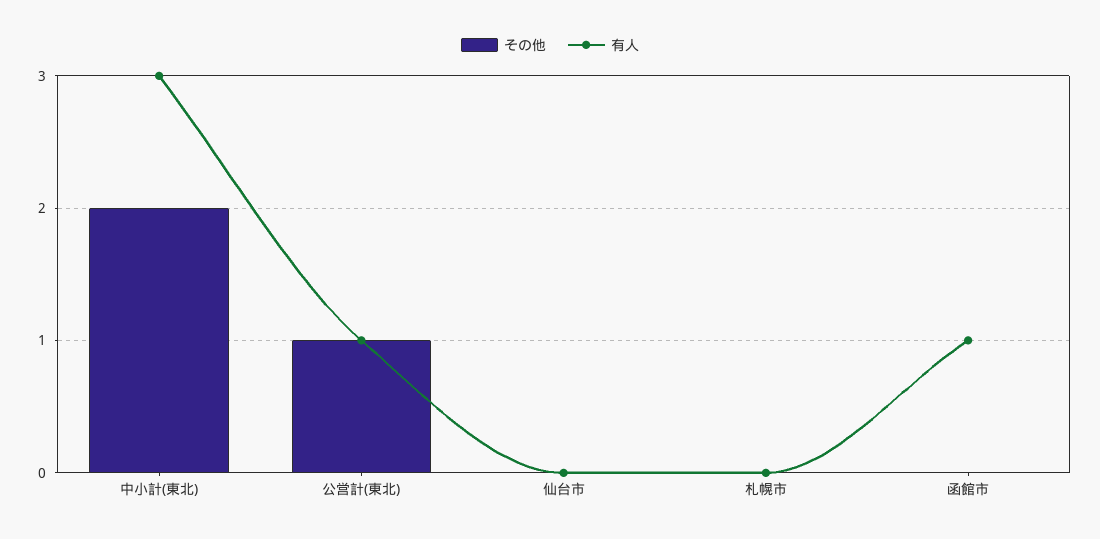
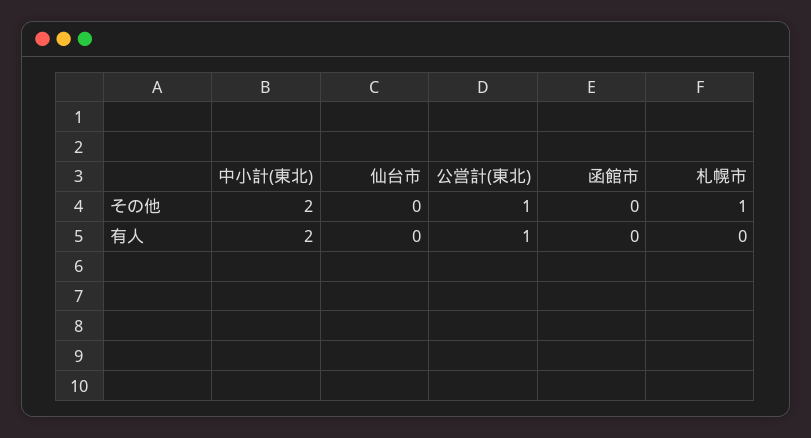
  {
    "その他": {
      "中小計(東北)": 2,
      "公営計(東北)": 1,
      "仙台市": 0,
-     "札幌市": 0,
+     "札幌市": 1,
      "函館市": 0
    },
    "有人": {
-     "中小計(東北)": 3,
+     "中小計(東北)": 2,
      "公営計(東北)": 1,
      "仙台市": 0,
      "札幌市": 0,
-     "函館市": 1
+     "函館市": 0
    }
  }

